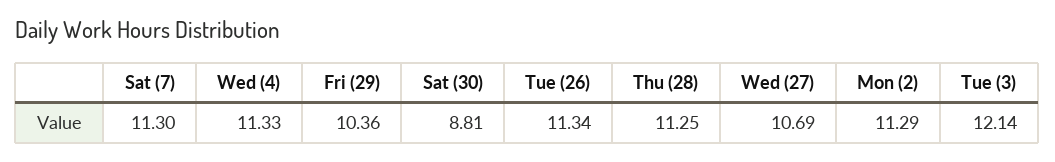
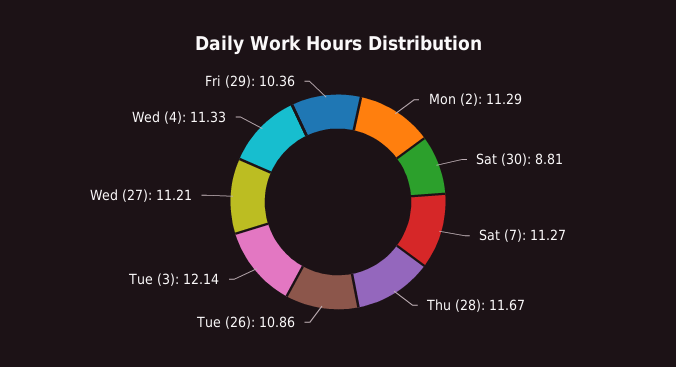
  {
-   "Sat (7)": 11.3,
+   "Sat (7)": 11.27,
    "Wed (4)": 11.33,
    "Fri (29)": 10.36,
    "Sat (30)": 8.81,
-   "Tue (26)": 11.34,
+   "Tue (26)": 10.86,
-   "Thu (28)": 11.25,
+   "Thu (28)": 11.67,
-   "Wed (27)": 10.69,
+   "Wed (27)": 11.21,
    "Mon (2)": 11.29,
    "Tue (3)": 12.14
  }

